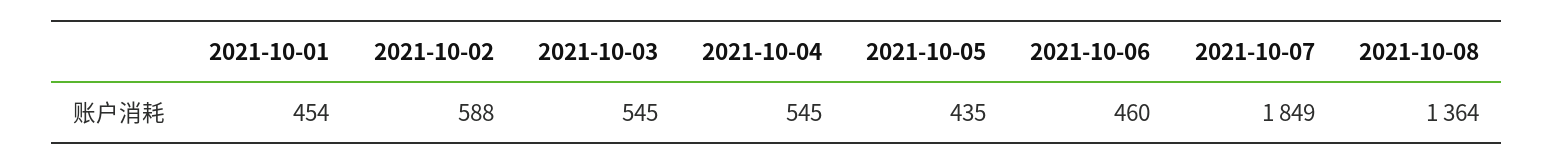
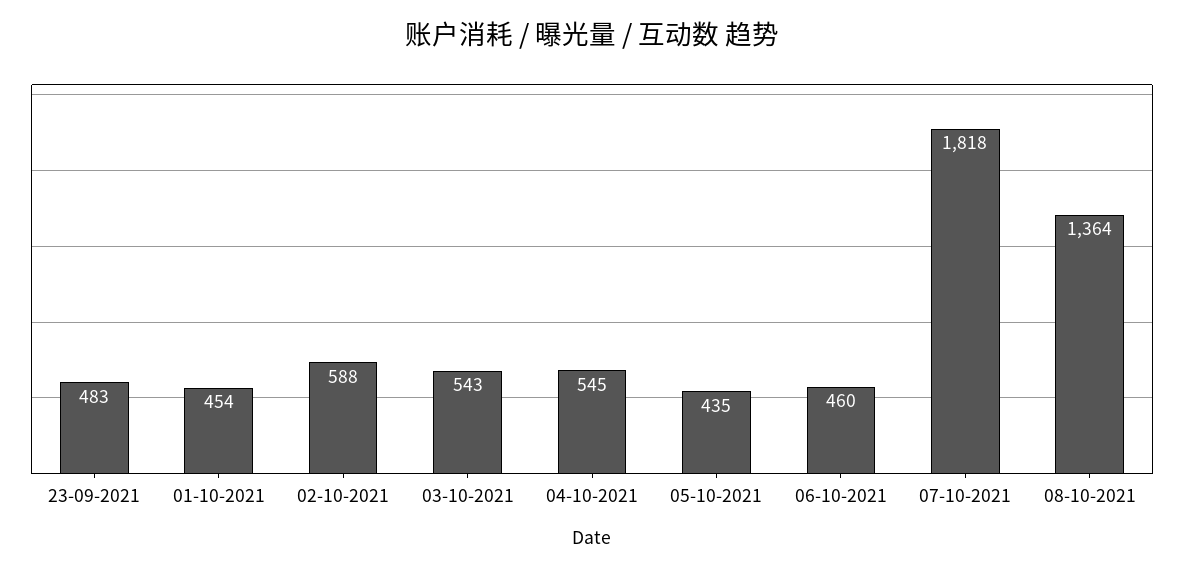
  {
    "2021-10-01": 454,
    "2021-10-02": 588,
-   "2021-10-03": 545,
+   "2021-10-03": 543,
    "2021-10-04": 545,
    "2021-10-05": 435,
    "2021-10-06": 460,
-   "2021-10-07": 1849,
+   "2021-10-07": 1818,
-   "2021-10-08": 1364
+   "2021-10-08": 1364,
+   "23-09-2021": 483
  }

